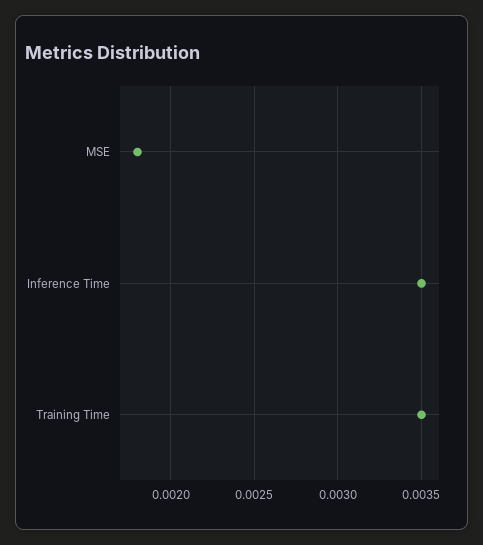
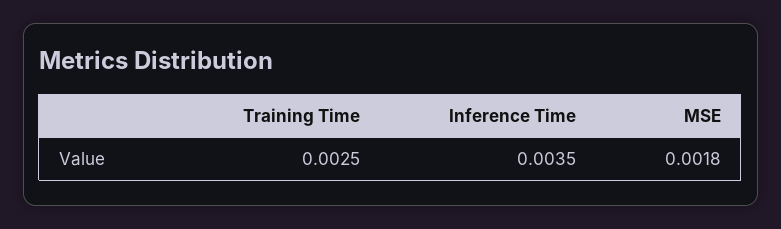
  {
    "MSE": 0.0018,
    "Inference Time": 0.0035,
-   "Training Time": 0.0035
+   "Training Time": 0.0025
  }

